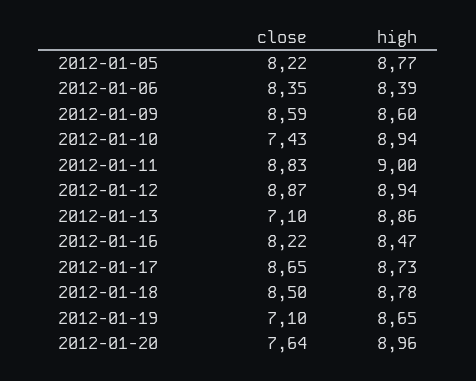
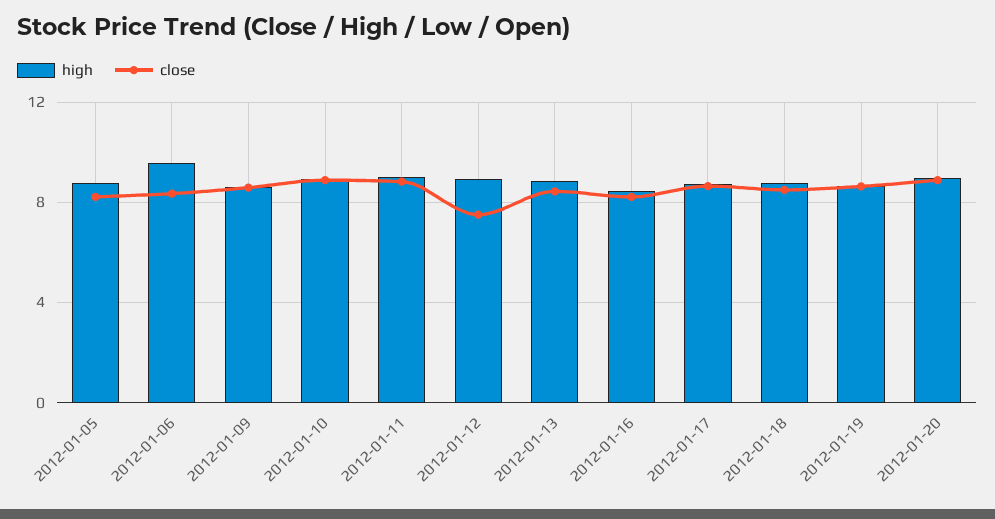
  {
    "close": {
      "2012-01-05": 8.22,
      "2012-01-06": 8.35,
      "2012-01-09": 8.59,
-     "2012-01-10": 7.43,
+     "2012-01-10": 9,
      "2012-01-11": 8.83,
-     "2012-01-12": 8.87,
+     "2012-01-12": 7.5,
-     "2012-01-13": 7.1,
+     "2012-01-13": 8.5,
      "2012-01-16": 8.22,
      "2012-01-17": 8.65,
      "2012-01-18": 8.5,
-     "2012-01-19": 7.1,
+     "2012-01-19": 8.5,
-     "2012-01-20": 7.64
+     "2012-01-20": 9
    },
    "high": {
      "2012-01-05": 8.77,
-     "2012-01-06": 8.39,
+     "2012-01-06": 9.5,
      "2012-01-09": 8.6,
      "2012-01-10": 8.94,
      "2012-01-11": 9,
      "2012-01-12": 8.94,
      "2012-01-13": 8.86,
      "2012-01-16": 8.47,
      "2012-01-17": 8.73,
      "2012-01-18": 8.78,
      "2012-01-19": 8.65,
      "2012-01-20": 8.96
    }
  }

